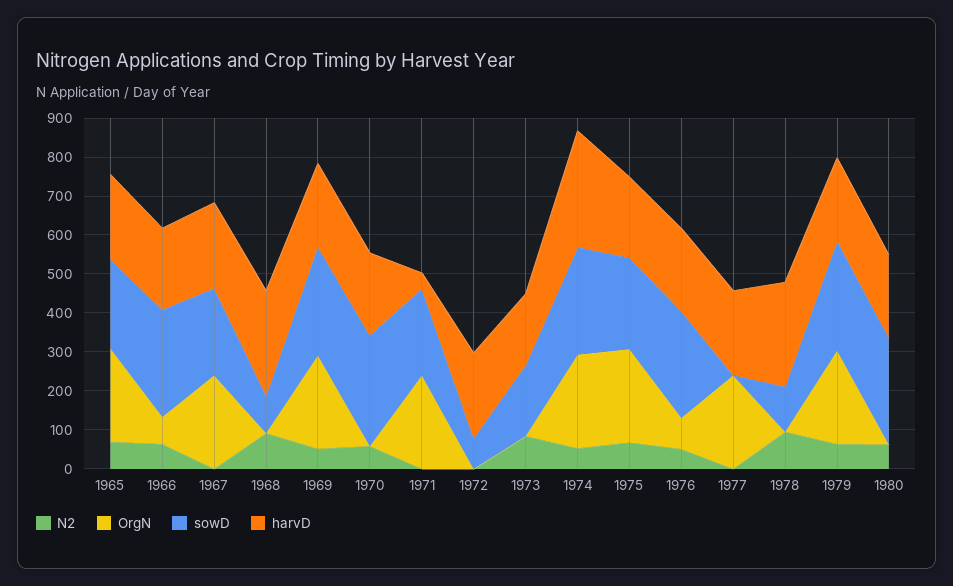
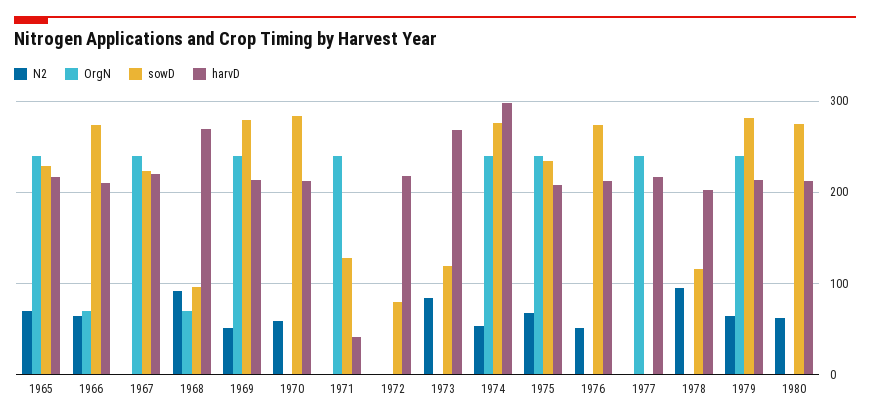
  {
    "N2": {
      "1965": 70,
      "1966": 60,
      "1967": 0,
      "1968": 90,
      "1969": 50,
      "1970": 60,
      "1971": 0,
      "1972": 0,
      "1973": 80,
      "1974": 50,
      "1975": 70,
      "1976": 50,
      "1977": 0,
      "1978": 90,
      "1979": 60,
      "1980": 60
    },
    "OrgN": {
      "1965": 240,
      "1966": 70,
      "1967": 240,
-     "1968": 0,
+     "1968": 70,
      "1969": 240,
      "1970": 0,
      "1971": 240,
      "1972": 0,
      "1973": 0,
      "1974": 240,
      "1975": 240,
-     "1976": 75,
+     "1976": 0,
      "1977": 240,
      "1978": 0,
      "1979": 240,
      "1980": 0
    },
    "sowD": {
      "1965": 230,
      "1966": 270,
      "1967": 220,
      "1968": 100,
      "1969": 280,
      "1970": 280,
-     "1971": 225,
+     "1971": 130,
      "1972": 80,
-     "1973": 175,
+     "1973": 120,
      "1974": 280,
      "1975": 230,
      "1976": 270,
      "1977": 0,
      "1978": 120,
      "1979": 280,
      "1980": 280
    },
    "harvD": {
      "1965": 220,
      "1966": 210,
      "1967": 220,
      "1968": 270,
      "1969": 210,
      "1970": 210,
      "1971": 40,
      "1972": 220,
-     "1973": 175,
+     "1973": 270,
      "1974": 300,
      "1975": 210,
      "1976": 210,
      "1977": 220,
-     "1978": 275,
+     "1978": 200,
      "1979": 210,
      "1980": 210
    }
  }

